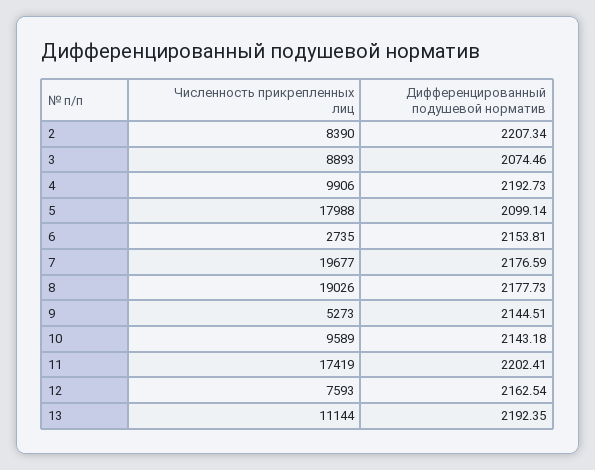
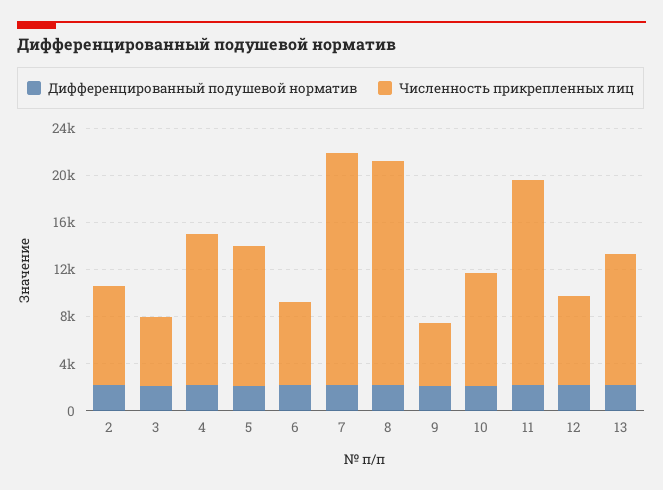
  {
    "Численность прикрепленных лиц": {
      "2": 8390,
-     "3": 8893,
+     "3": 6000,
-     "4": 9906,
+     "4": 13000,
-     "5": 17988,
+     "5": 12000,
-     "6": 2735,
+     "6": 7000,
      "7": 19677,
      "8": 19026,
      "9": 5273,
      "10": 9589,
      "11": 17419,
      "12": 7593,
      "13": 11144
    },
    "Дифференцированный подушевой норматив": {
      "2": 2207.34,
      "3": 2074.46,
      "4": 2192.73,
      "5": 2099.14,
      "6": 2153.81,
      "7": 2176.59,
      "8": 2177.73,
      "9": 2144.51,
      "10": 2143.18,
      "11": 2202.41,
      "12": 2162.54,
      "13": 2192.35
    }
  }

